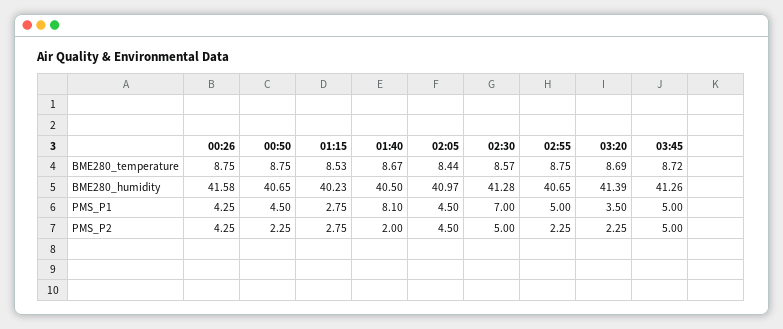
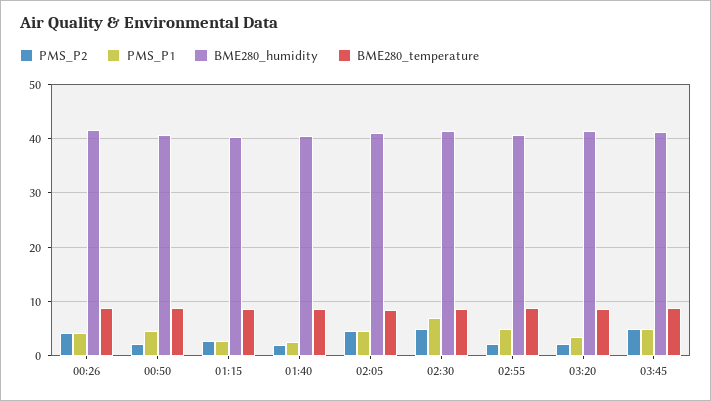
  {
    "BME280_temperature": {
      "00:26": 8.75,
      "00:50": 8.75,
      "01:15": 8.53,
      "01:40": 8.67,
      "02:05": 8.44,
      "02:30": 8.57,
      "02:55": 8.75,
      "03:20": 8.69,
      "03:45": 8.72
    },
    "BME280_humidity": {
      "00:26": 41.58,
      "00:50": 40.65,
      "01:15": 40.23,
      "01:40": 40.5,
      "02:05": 40.97,
      "02:30": 41.28,
      "02:55": 40.65,
      "03:20": 41.39,
      "03:45": 41.26
    },
    "PMS_P1": {
      "00:26": 4.25,
      "00:50": 4.5,
      "01:15": 2.75,
-     "01:40": 8.1,
+     "01:40": 2,
      "02:05": 4.5,
      "02:30": 7,
      "02:55": 5,
      "03:20": 3.5,
      "03:45": 5
    },
    "PMS_P2": {
      "00:26": 4.25,
      "00:50": 2.25,
      "01:15": 2.75,
      "01:40": 2,
      "02:05": 4.5,
      "02:30": 5,
      "02:55": 2.25,
      "03:20": 2.25,
      "03:45": 5
    }
  }

